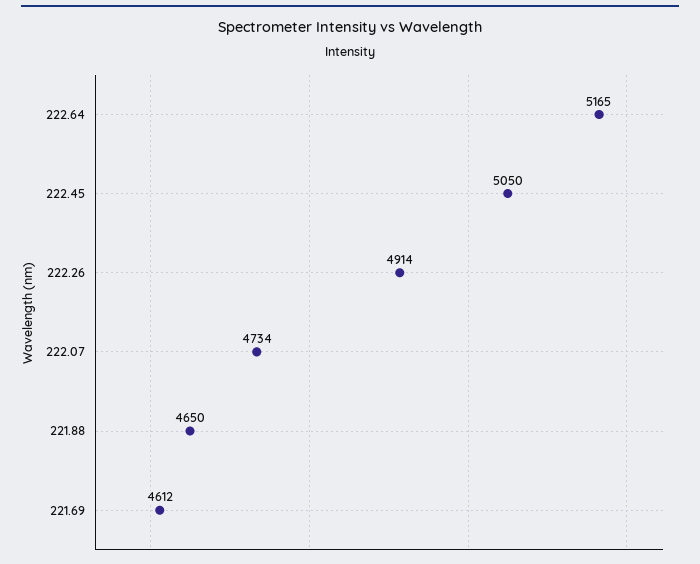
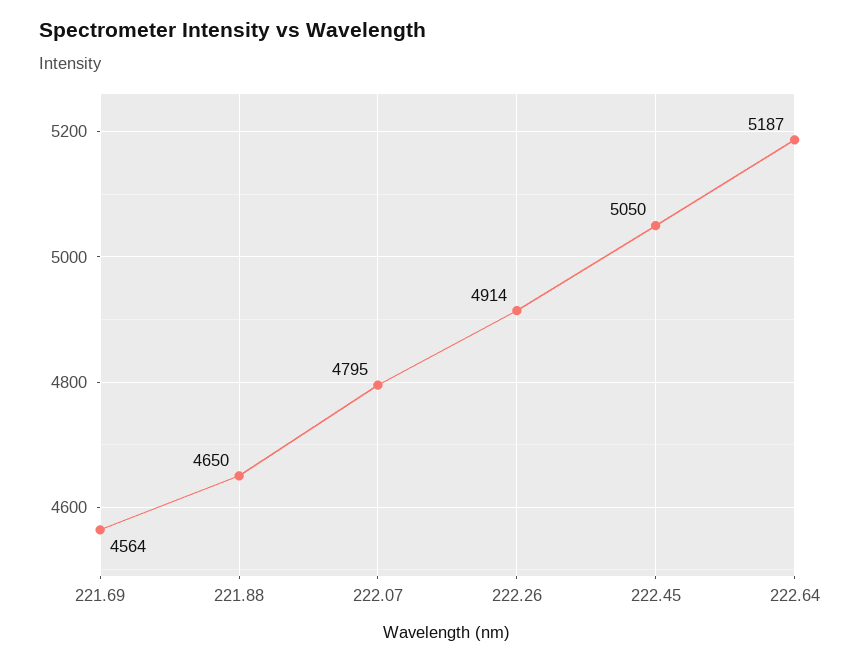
  {
-   "222.64": 5165,
+   "222.64": 5187,
    "222.45": 5050,
    "222.26": 4914,
-   "222.07": 4734,
+   "222.07": 4795,
    "221.88": 4650,
-   "221.69": 4612
+   "221.69": 4564
  }

